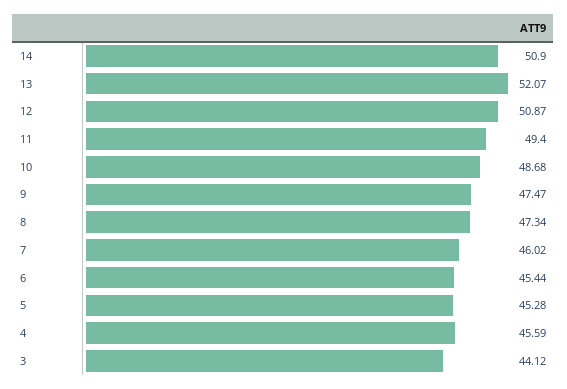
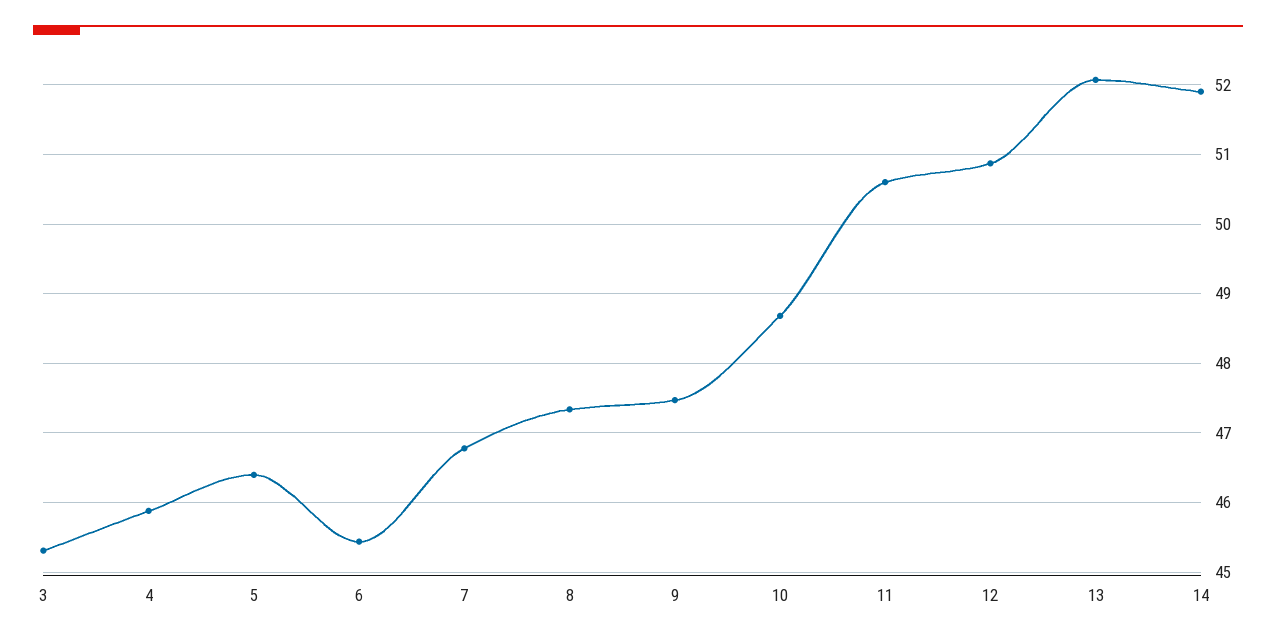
  {
-   "14": 50.9,
+   "14": 51.9,
    "13": 52.07,
    "12": 50.87,
-   "11": 49.4,
+   "11": 50.6,
    "10": 48.68,
    "9": 47.47,
    "8": 47.34,
-   "7": 46.02,
+   "7": 46.8,
    "6": 45.44,
-   "5": 45.28,
+   "5": 46.4,
-   "4": 45.59,
+   "4": 45.9,
-   "3": 44.12
+   "3": 45.3
  }

